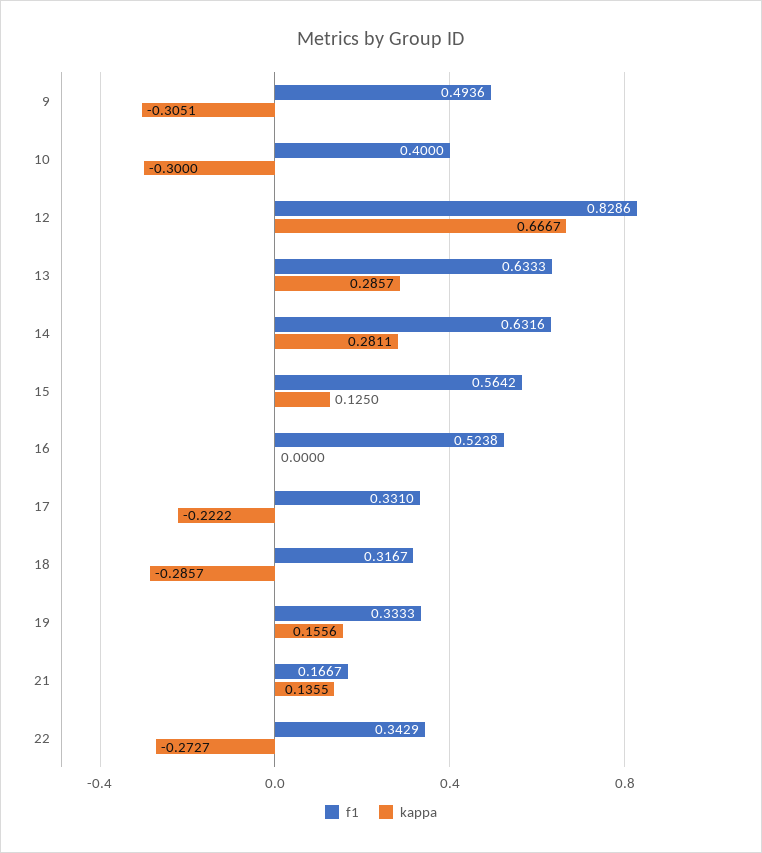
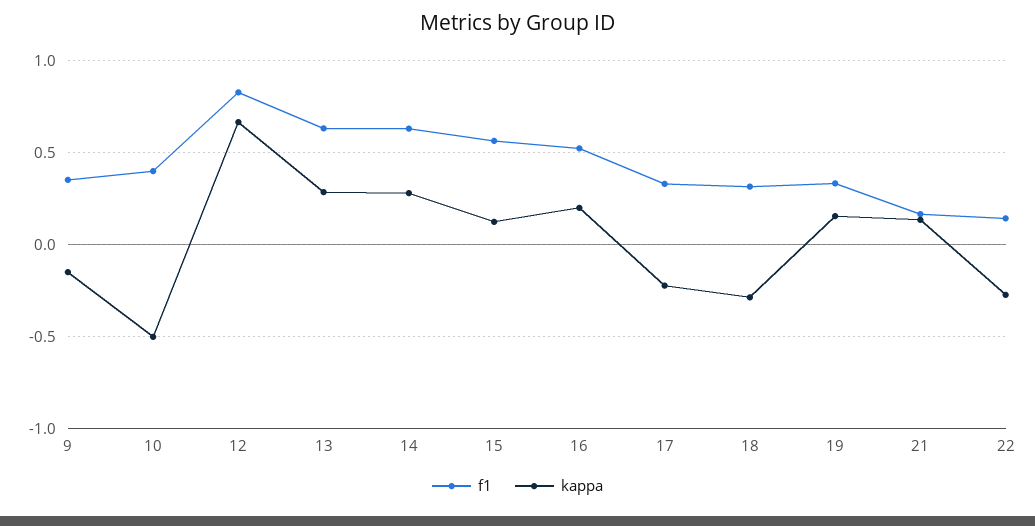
  {
    "f1": {
-     "9": 0.4936,
+     "9": 0.35,
      "10": 0.4,
      "12": 0.8286,
      "13": 0.6333,
      "14": 0.6316,
      "15": 0.5642,
      "16": 0.5238,
      "17": 0.331,
      "18": 0.3167,
      "19": 0.3333,
      "21": 0.1667,
-     "22": 0.3429
+     "22": 0.15
    },
    "kappa": {
-     "9": -0.3051,
+     "9": -0.15,
-     "10": -0.3,
+     "10": -0.5,
      "12": 0.6667,
      "13": 0.2857,
      "14": 0.2811,
      "15": 0.125,
-     "16": 0,
+     "16": 0.2,
      "17": -0.2222,
      "18": -0.2857,
      "19": 0.1556,
      "21": 0.1355,
      "22": -0.2727
    }
  }

